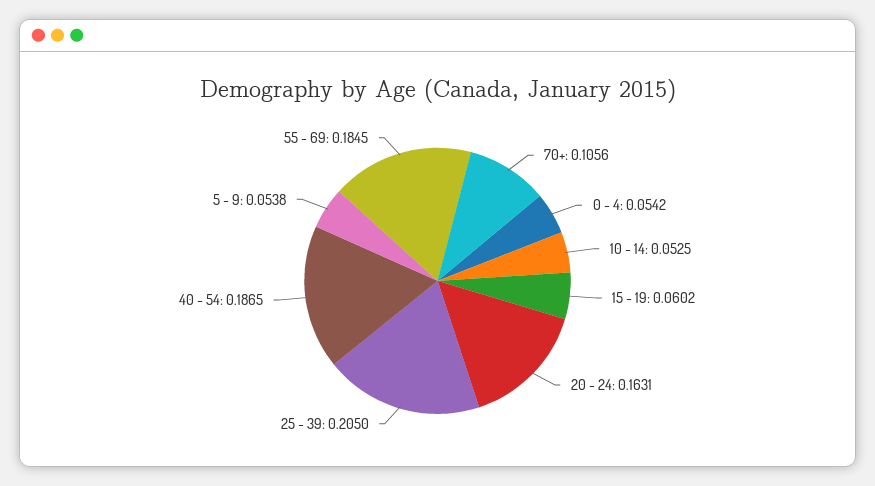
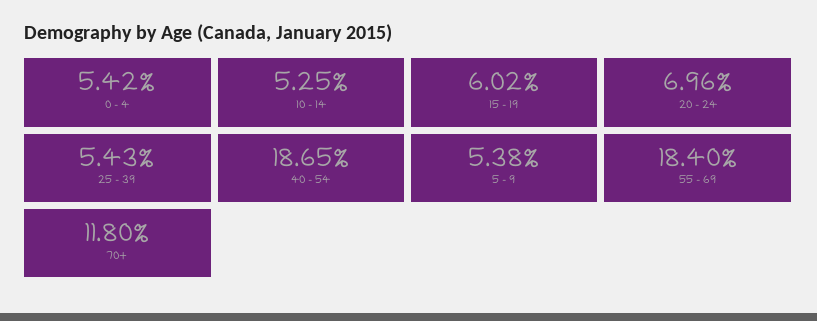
  {
-   "70+": 0.1056,
+   "70+": 0.118,
    "0 - 4": 0.0542,
    "10 - 14": 0.0525,
    "15 - 19": 0.0602,
-   "20 - 24": 0.1631,
+   "20 - 24": 0.0696,
-   "25 - 39": 0.205,
+   "25 - 39": 0.0543,
    "40 - 54": 0.1865,
    "5 - 9": 0.0538,
-   "55 - 69": 0.1845
+   "55 - 69": 0.184
  }

